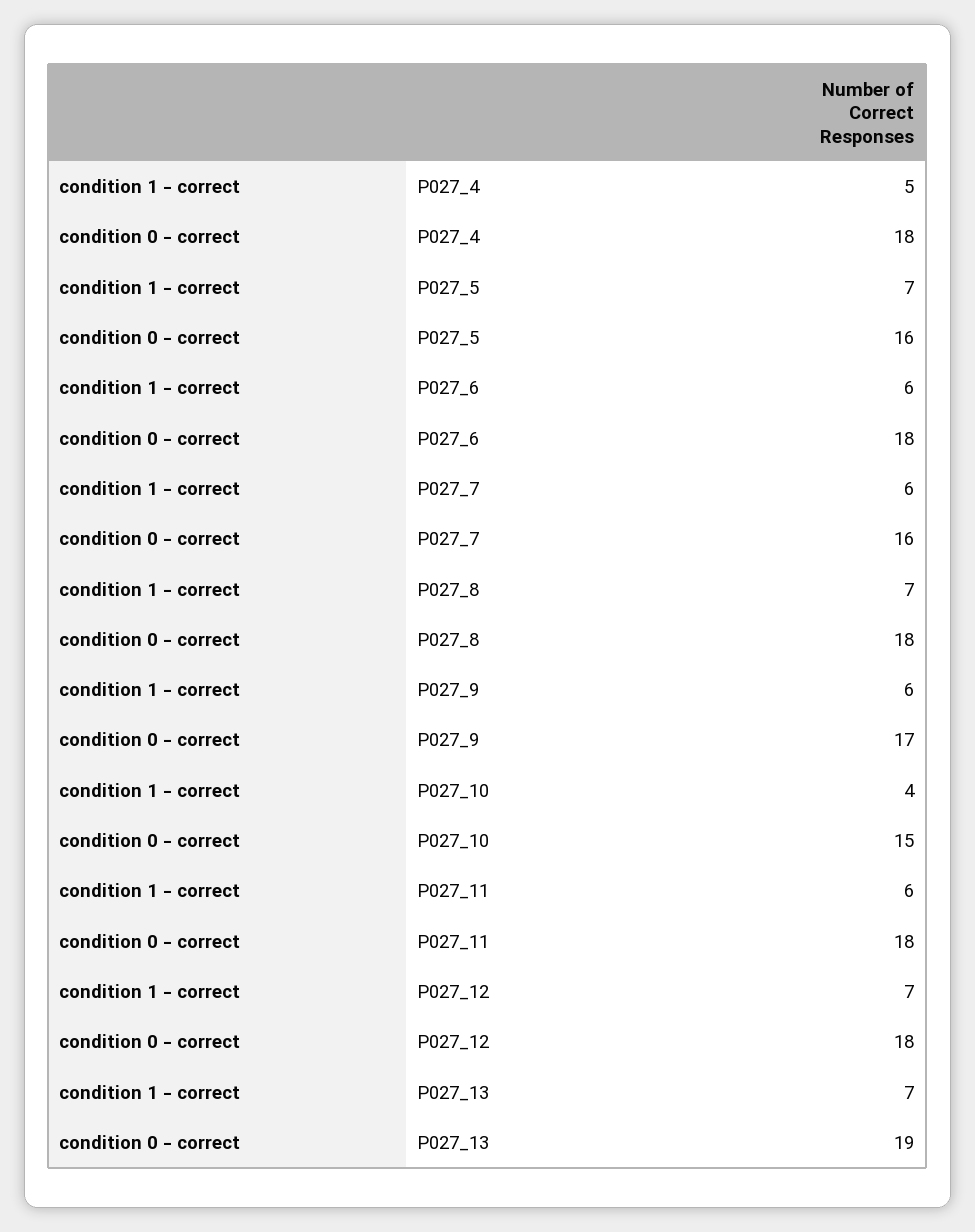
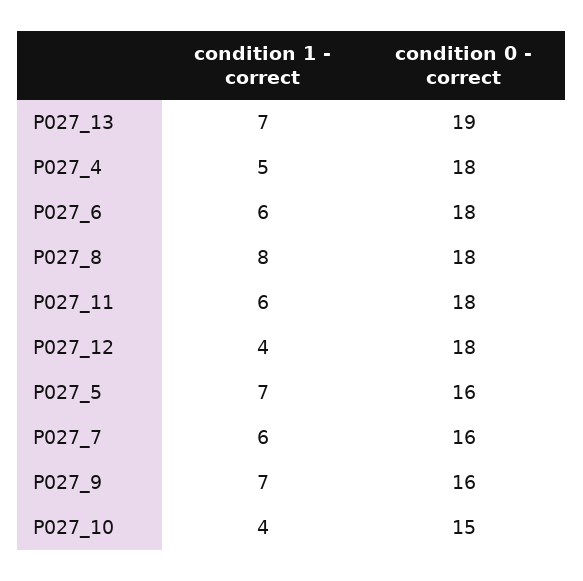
  {
    "condition 1 - correct": {
      "P027_4": 5,
      "P027_5": 7,
      "P027_6": 6,
      "P027_7": 6,
-     "P027_8": 7,
+     "P027_8": 8,
-     "P027_9": 6,
+     "P027_9": 7,
      "P027_10": 4,
      "P027_11": 6,
-     "P027_12": 7,
+     "P027_12": 4,
      "P027_13": 7
    },
    "condition 0 - correct": {
      "P027_4": 18,
      "P027_5": 16,
      "P027_6": 18,
      "P027_7": 16,
      "P027_8": 18,
-     "P027_9": 17,
+     "P027_9": 16,
      "P027_10": 15,
      "P027_11": 18,
      "P027_12": 18,
      "P027_13": 19
    }
  }

